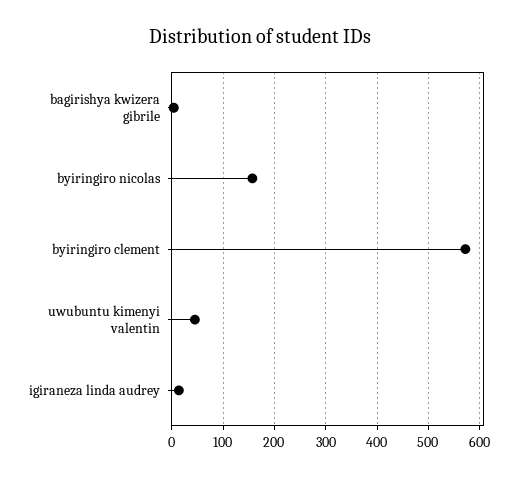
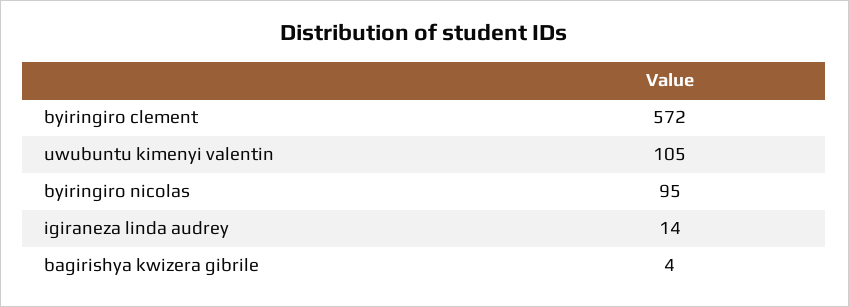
  {
    "bagirishya kwizera gibrile": 4,
-   "byiringiro nicolas": 160,
+   "byiringiro nicolas": 95,
    "byiringiro clement": 572,
-   "uwubuntu kimenyi valentin": 40,
+   "uwubuntu kimenyi valentin": 105,
    "igiraneza linda audrey": 14
  }

